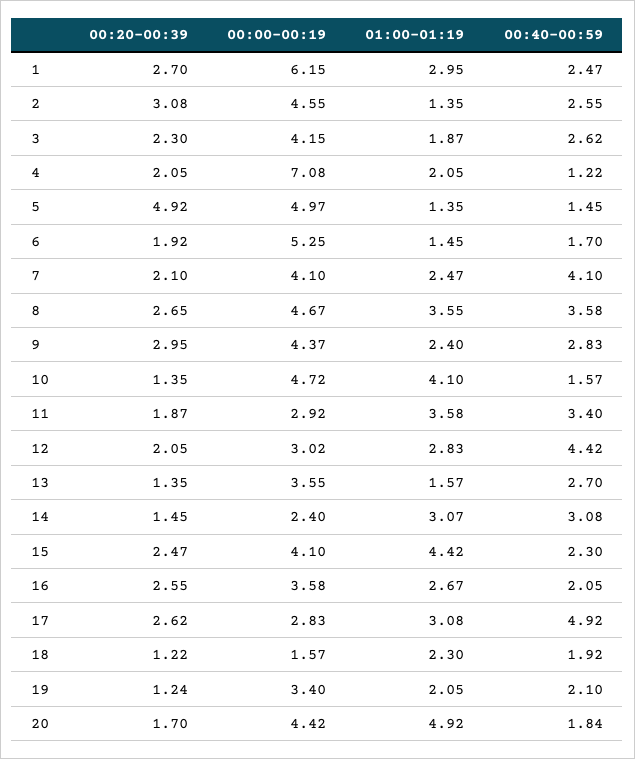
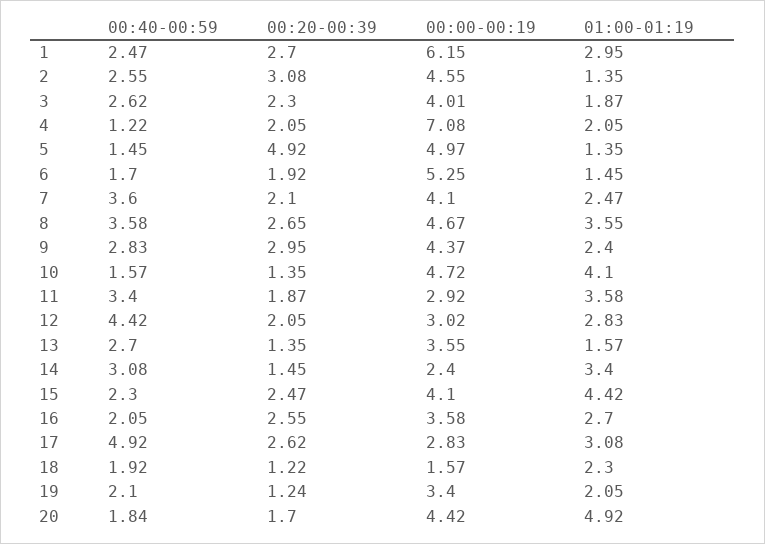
  {
    "00:20-00:39": {
      "1": 2.7,
      "2": 3.08,
      "3": 2.3,
      "4": 2.05,
      "5": 4.92,
      "6": 1.92,
      "7": 2.1,
      "8": 2.65,
      "9": 2.95,
      "10": 1.35,
      "11": 1.87,
      "12": 2.05,
      "13": 1.35,
      "14": 1.45,
      "15": 2.47,
      "16": 2.55,
      "17": 2.62,
      "18": 1.22,
      "19": 1.24,
      "20": 1.7
    },
    "00:00-00:19": {
      "1": 6.15,
      "2": 4.55,
-     "3": 4.15,
+     "3": 4.01,
      "4": 7.08,
      "5": 4.97,
      "6": 5.25,
      "7": 4.1,
      "8": 4.67,
      "9": 4.37,
      "10": 4.72,
      "11": 2.92,
      "12": 3.02,
      "13": 3.55,
      "14": 2.4,
      "15": 4.1,
      "16": 3.58,
      "17": 2.83,
      "18": 1.57,
      "19": 3.4,
      "20": 4.42
    },
    "01:00-01:19": {
      "1": 2.95,
      "2": 1.35,
      "3": 1.87,
      "4": 2.05,
      "5": 1.35,
      "6": 1.45,
      "7": 2.47,
      "8": 3.55,
      "9": 2.4,
      "10": 4.1,
      "11": 3.58,
      "12": 2.83,
      "13": 1.57,
-     "14": 3.07,
+     "14": 3.4,
      "15": 4.42,
-     "16": 2.67,
+     "16": 2.7,
      "17": 3.08,
      "18": 2.3,
      "19": 2.05,
      "20": 4.92
    },
    "00:40-00:59": {
      "1": 2.47,
      "2": 2.55,
      "3": 2.62,
      "4": 1.22,
      "5": 1.45,
      "6": 1.7,
-     "7": 4.1,
+     "7": 3.6,
      "8": 3.58,
      "9": 2.83,
      "10": 1.57,
      "11": 3.4,
      "12": 4.42,
      "13": 2.7,
      "14": 3.08,
      "15": 2.3,
      "16": 2.05,
      "17": 4.92,
      "18": 1.92,
      "19": 2.1,
      "20": 1.84
    }
  }

